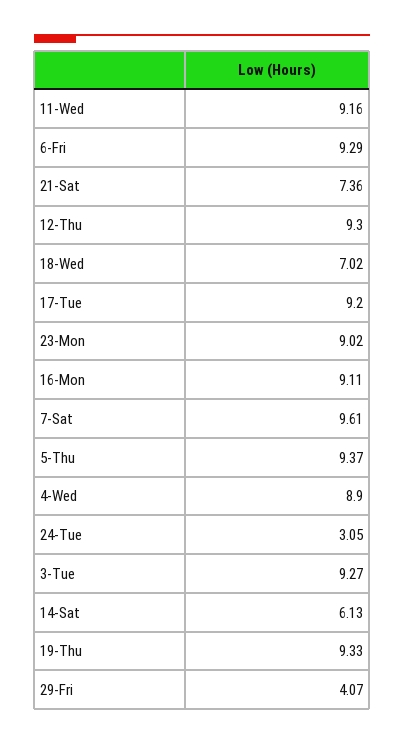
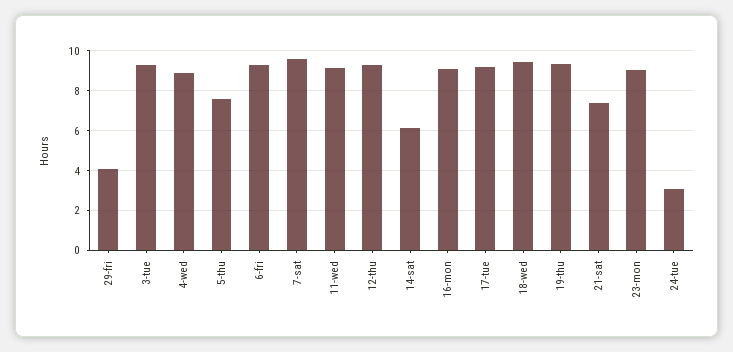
  {
    "11-Wed": 9.16,
    "6-Fri": 9.29,
    "21-Sat": 7.36,
    "12-Thu": 9.3,
-   "18-Wed": 7.02,
+   "18-Wed": 9.5,
    "17-Tue": 9.2,
    "23-Mon": 9.02,
    "16-Mon": 9.11,
    "7-Sat": 9.61,
-   "5-Thu": 9.37,
+   "5-Thu": 7.5,
    "4-Wed": 8.9,
    "24-Tue": 3.05,
    "3-Tue": 9.27,
    "14-Sat": 6.13,
    "19-Thu": 9.33,
    "29-Fri": 4.07
  }

